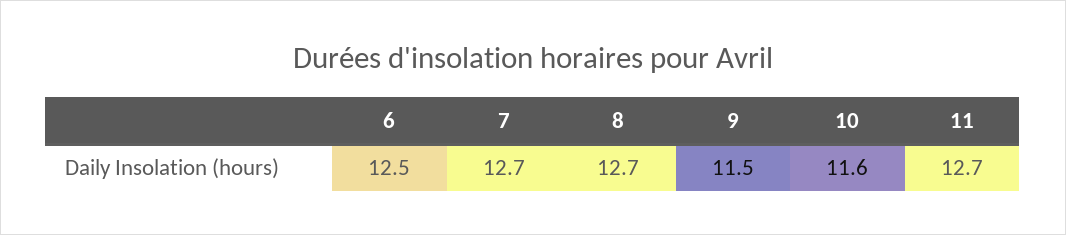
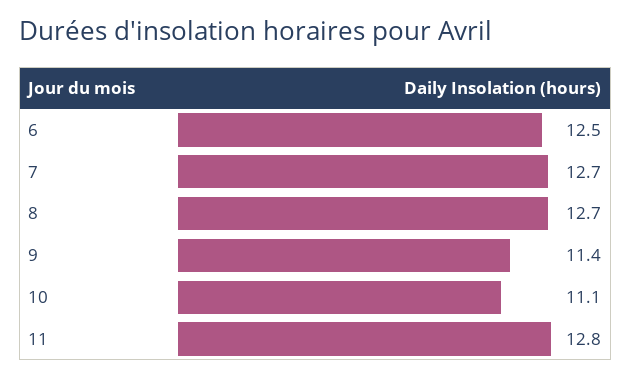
  {
    "6": 12.5,
    "7": 12.7,
    "8": 12.7,
-   "9": 11.5,
+   "9": 11.4,
-   "10": 11.6,
+   "10": 11.1,
-   "11": 12.7
+   "11": 12.8
  }

